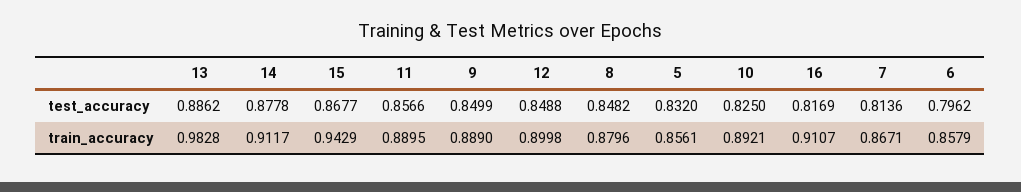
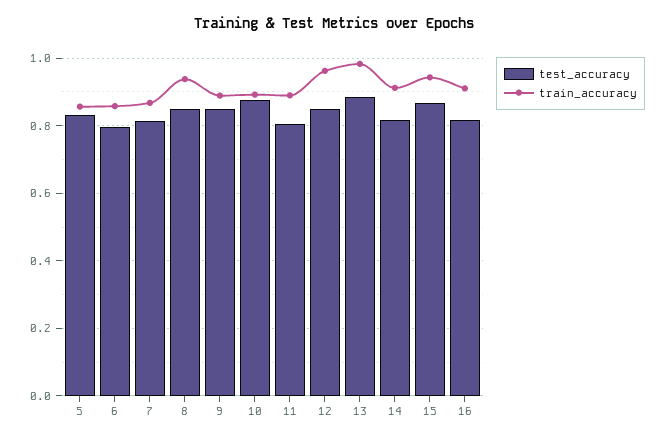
  {
    "test_accuracy": {
      "13": 0.8862,
-     "14": 0.8778,
+     "14": 0.82,
      "15": 0.8677,
-     "11": 0.8566,
+     "11": 0.8,
      "9": 0.8499,
      "12": 0.8488,
      "8": 0.8482,
      "5": 0.832,
-     "10": 0.825,
+     "10": 0.88,
      "16": 0.8169,
      "7": 0.8136,
      "6": 0.7962
    },
    "train_accuracy": {
      "13": 0.9828,
      "14": 0.9117,
      "15": 0.9429,
      "11": 0.8895,
      "9": 0.889,
-     "12": 0.8998,
+     "12": 0.96,
-     "8": 0.8796,
+     "8": 0.94,
      "5": 0.8561,
      "10": 0.8921,
      "16": 0.9107,
      "7": 0.8671,
      "6": 0.8579
    }
  }

